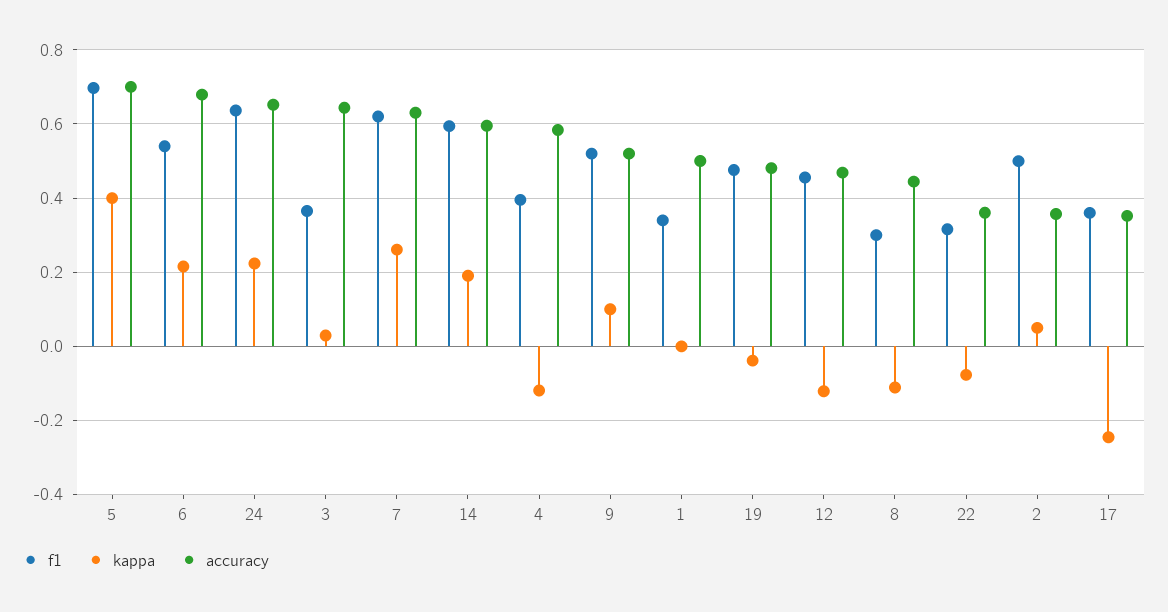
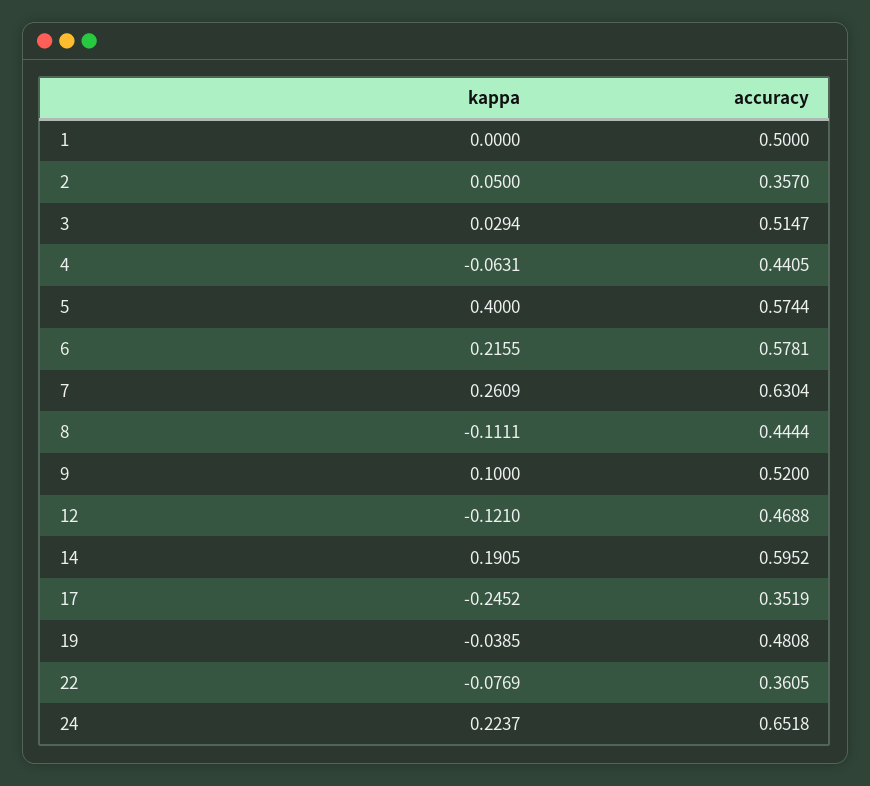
  {
-   "f1": {
-     "5": 0.7,
-     "6": 0.54,
-     "24": 0.64,
-     "3": 0.36,
-     "7": 0.62,
-     "14": 0.6,
-     "4": 0.4,
-     "9": 0.52,
-     "1": 0.34,
-     "19": 0.48,
-     "12": 0.46,
-     "8": 0.3,
-     "22": 0.32,
-     "2": 0.5,
-     "17": 0.36
-   },
    "kappa": {
      "5": 0.4,
      "6": 0.2155,
      "24": 0.2237,
      "3": 0.0294,
      "7": 0.2609,
      "14": 0.1905,
-     "4": -0.12,
+     "4": -0.0631,
      "9": 0.1,
      "1": 0,
      "19": -0.0385,
      "12": -0.121,
      "8": -0.1111,
      "22": -0.0769,
      "2": 0.05,
      "17": -0.2452
    },
    "accuracy": {
-     "5": 0.7,
+     "5": 0.5744,
-     "6": 0.68,
+     "6": 0.5781,
      "24": 0.6518,
-     "3": 0.64,
+     "3": 0.5147,
      "7": 0.6304,
      "14": 0.5952,
-     "4": 0.58,
+     "4": 0.4405,
      "9": 0.52,
      "1": 0.5,
      "19": 0.4808,
      "12": 0.4688,
      "8": 0.4444,
      "22": 0.3605,
      "2": 0.357,
      "17": 0.3519
    }
  }

